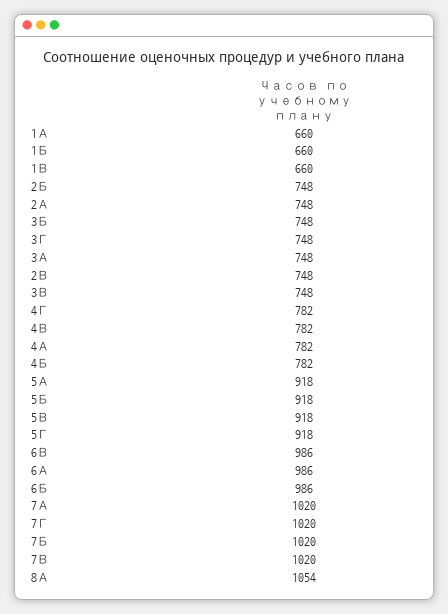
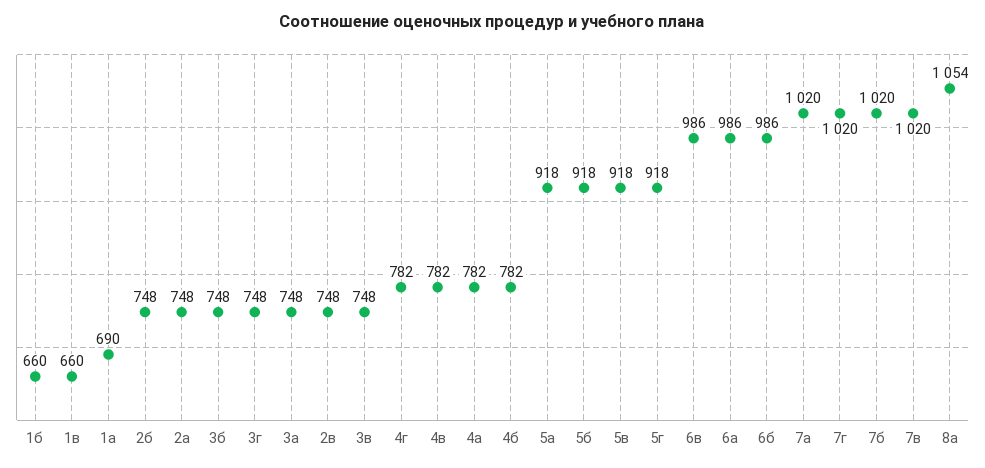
  {
-   "1А": 660,
+   "1А": 690,
    "1Б": 660,
    "1В": 660,
    "2Б": 748,
    "2А": 748,
    "3Б": 748,
    "3Г": 748,
    "3А": 748,
    "2В": 748,
    "3В": 748,
    "4Г": 782,
    "4В": 782,
    "4А": 782,
    "4Б": 782,
    "5А": 918,
    "5Б": 918,
    "5В": 918,
    "5Г": 918,
    "6В": 986,
    "6А": 986,
    "6Б": 986,
    "7А": 1020,
    "7Г": 1020,
    "7Б": 1020,
    "7В": 1020,
    "8А": 1054
  }

